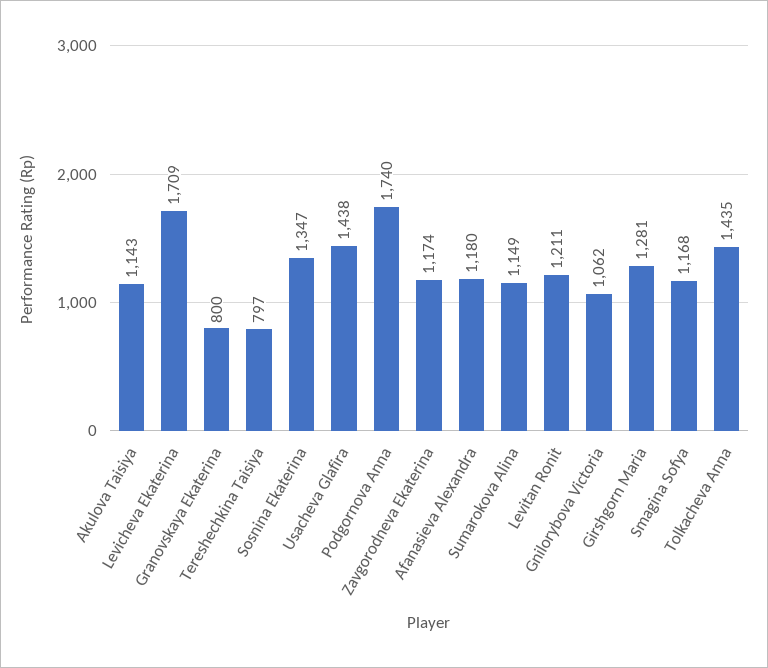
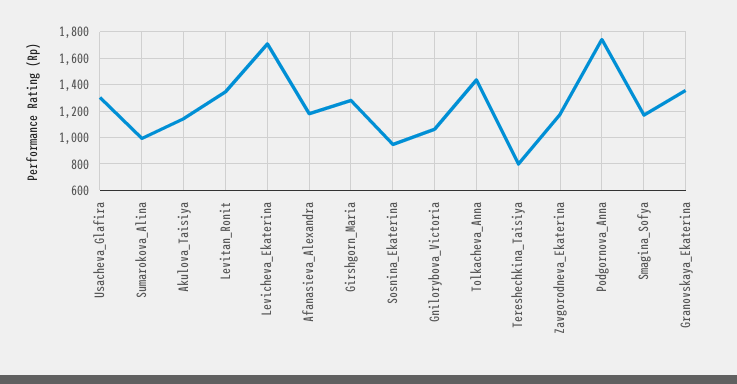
  {
    "Akulova Taisiya": 1143,
    "Levicheva Ekaterina": 1709,
-   "Granovskaya Ekaterina": 800,
+   "Granovskaya Ekaterina": 1350,
    "Tereshechkina Taisiya": 797,
-   "Sosnina Ekaterina": 1347,
+   "Sosnina Ekaterina": 950,
-   "Usacheva Glafira": 1438,
+   "Usacheva Glafira": 1300,
    "Podgornova Anna": 1740,
    "Zavgorodneva Ekaterina": 1174,
    "Afanasieva Alexandra": 1180,
-   "Sumarokova Alina": 1149,
+   "Sumarokova Alina": 1000,
-   "Levitan Ronit": 1211,
+   "Levitan Ronit": 1350,
    "Gnilorybova Victoria": 1062,
    "Girshgorn Maria": 1281,
    "Smagina Sofya": 1168,
    "Tolkacheva Anna": 1435
  }

